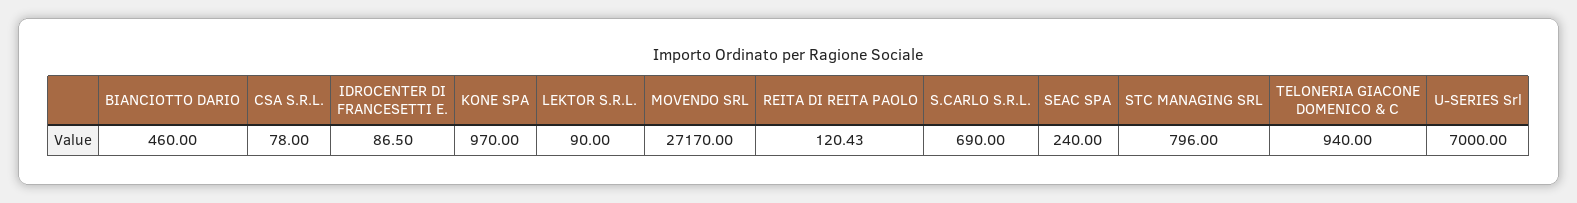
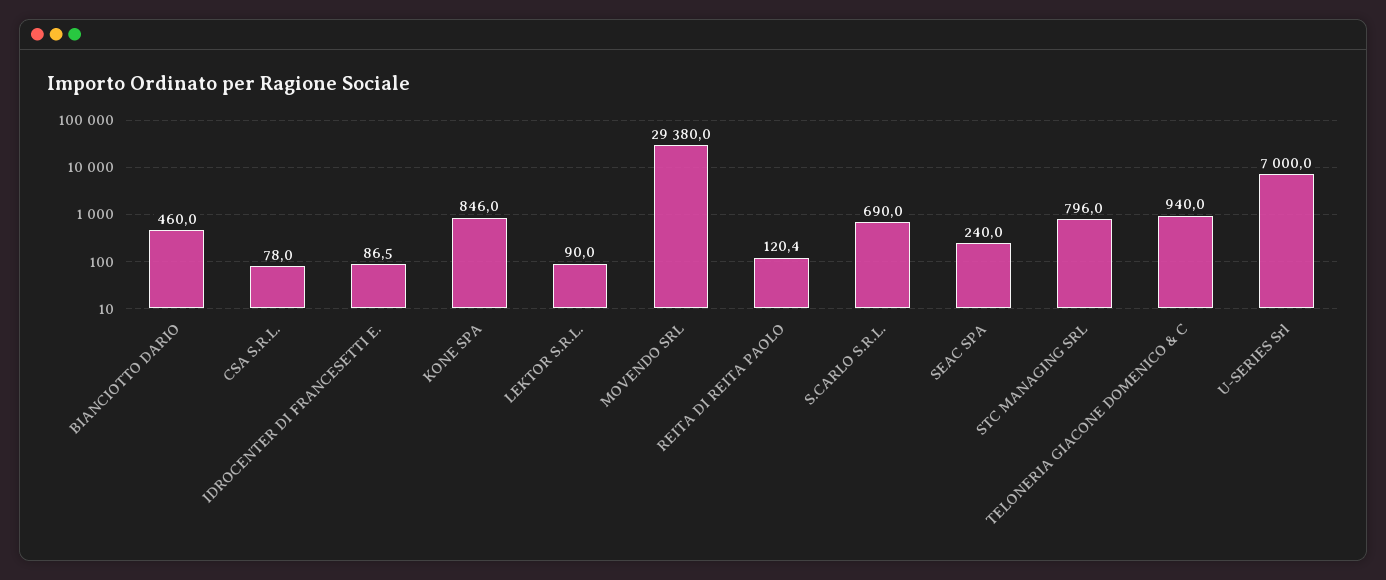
  {
    "BIANCIOTTO DARIO": 460,
    "CSA S.R.L.": 78,
    "IDROCENTER DI FRANCESETTI E.": 86.5,
-   "KONE SPA": 970,
+   "KONE SPA": 846,
    "LEKTOR S.R.L.": 90,
-   "MOVENDO SRL": 27170,
+   "MOVENDO SRL": 29380,
    "REITA DI REITA PAOLO": 120.43,
    "S.CARLO S.R.L.": 690,
    "SEAC SPA": 240,
    "STC MANAGING SRL": 796,
    "TELONERIA GIACONE DOMENICO & C": 940,
    "U-SERIES Srl": 7000
  }

